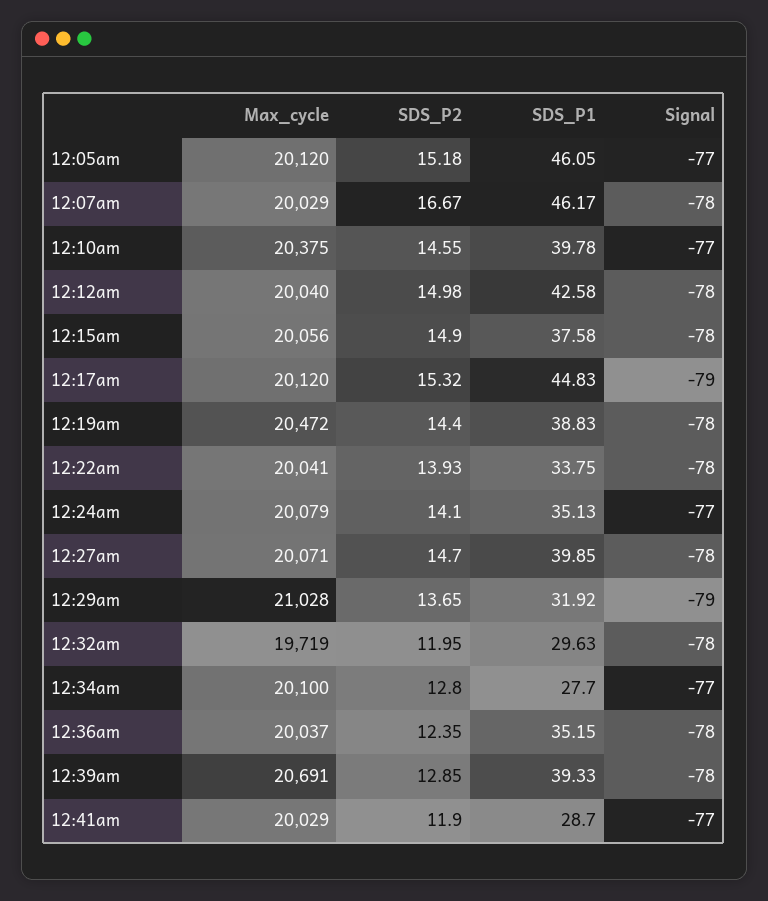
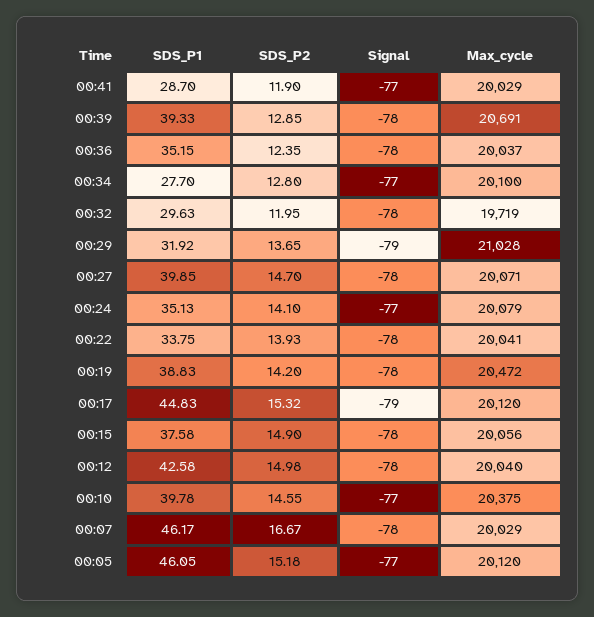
  {
    "Max_cycle": {
      "12:05am": 20120,
      "12:07am": 20029,
      "12:10am": 20375,
      "12:12am": 20040,
      "12:15am": 20056,
      "12:17am": 20120,
      "12:19am": 20472,
      "12:22am": 20041,
      "12:24am": 20079,
      "12:27am": 20071,
      "12:29am": 21028,
      "12:32am": 19719,
      "12:34am": 20100,
      "12:36am": 20037,
      "12:39am": 20691,
      "12:41am": 20029
    },
    "SDS_P2": {
      "12:05am": 15.18,
      "12:07am": 16.67,
      "12:10am": 14.55,
      "12:12am": 14.98,
      "12:15am": 14.9,
      "12:17am": 15.32,
-     "12:19am": 14.4,
+     "12:19am": 14.2,
      "12:22am": 13.93,
      "12:24am": 14.1,
      "12:27am": 14.7,
      "12:29am": 13.65,
      "12:32am": 11.95,
      "12:34am": 12.8,
      "12:36am": 12.35,
      "12:39am": 12.85,
      "12:41am": 11.9
    },
    "SDS_P1": {
      "12:05am": 46.05,
      "12:07am": 46.17,
      "12:10am": 39.78,
      "12:12am": 42.58,
      "12:15am": 37.58,
      "12:17am": 44.83,
      "12:19am": 38.83,
      "12:22am": 33.75,
      "12:24am": 35.13,
      "12:27am": 39.85,
      "12:29am": 31.92,
      "12:32am": 29.63,
      "12:34am": 27.7,
      "12:36am": 35.15,
      "12:39am": 39.33,
      "12:41am": 28.7
    },
    "Signal": {
      "12:05am": -77,
      "12:07am": -78,
      "12:10am": -77,
      "12:12am": -78,
      "12:15am": -78,
      "12:17am": -79,
      "12:19am": -78,
      "12:22am": -78,
      "12:24am": -77,
      "12:27am": -78,
      "12:29am": -79,
      "12:32am": -78,
      "12:34am": -77,
      "12:36am": -78,
      "12:39am": -78,
      "12:41am": -77
    }
  }

